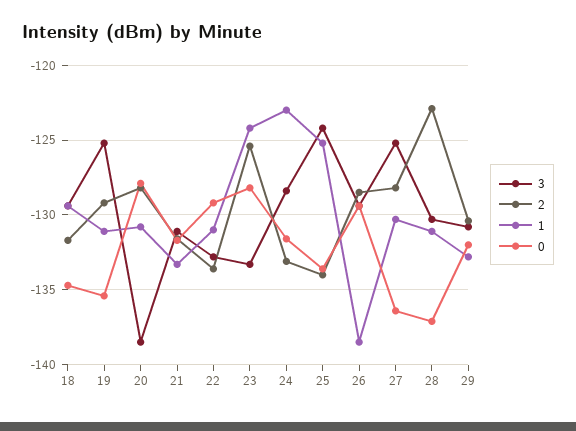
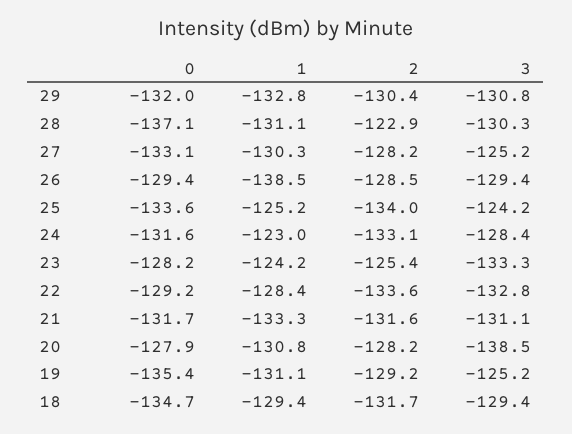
  {
    "3": {
      "18": -129.4,
      "19": -125.2,
      "20": -138.5,
      "21": -131.1,
      "22": -132.8,
      "23": -133.3,
      "24": -128.4,
      "25": -124.2,
      "26": -129.4,
      "27": -125.2,
      "28": -130.3,
      "29": -130.8
    },
    "2": {
      "18": -131.7,
      "19": -129.2,
      "20": -128.2,
      "21": -131.6,
      "22": -133.6,
      "23": -125.4,
      "24": -133.1,
      "25": -134,
      "26": -128.5,
      "27": -128.2,
      "28": -122.9,
      "29": -130.4
    },
    "1": {
      "18": -129.4,
      "19": -131.1,
      "20": -130.8,
      "21": -133.3,
-     "22": -131,
+     "22": -128.4,
      "23": -124.2,
      "24": -123,
      "25": -125.2,
      "26": -138.5,
      "27": -130.3,
      "28": -131.1,
      "29": -132.8
    },
    "0": {
      "18": -134.7,
      "19": -135.4,
      "20": -127.9,
      "21": -131.7,
      "22": -129.2,
      "23": -128.2,
      "24": -131.6,
      "25": -133.6,
      "26": -129.4,
-     "27": -136.5,
+     "27": -133.1,
      "28": -137.1,
      "29": -132
    }
  }

